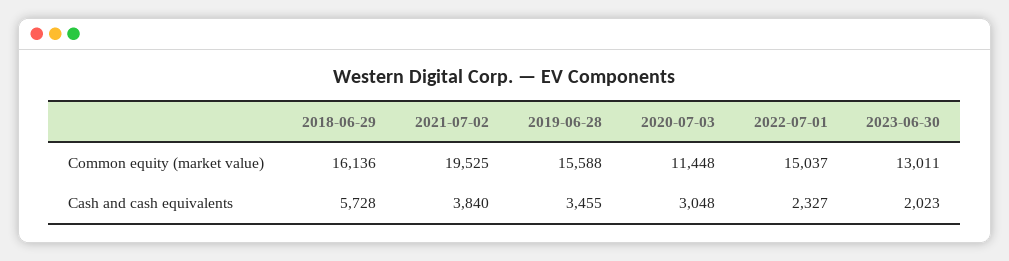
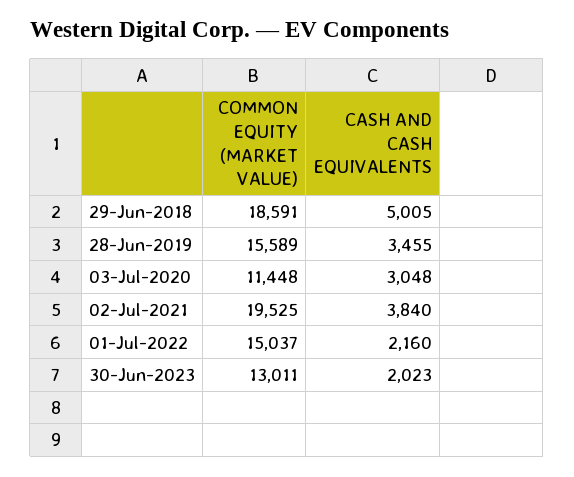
  {
    "2018-06-29": {
-     "Common equity (market value)": 16136,
+     "Common equity (market value)": 18591,
-     "Cash and cash equivalents": 5728
+     "Cash and cash equivalents": 5005
    },
    "2021-07-02": {
      "Common equity (market value)": 19525,
      "Cash and cash equivalents": 3840
    },
    "2019-06-28": {
-     "Common equity (market value)": 15588,
+     "Common equity (market value)": 15589,
      "Cash and cash equivalents": 3455
    },
    "2020-07-03": {
      "Common equity (market value)": 11448,
      "Cash and cash equivalents": 3048
    },
    "2022-07-01": {
      "Common equity (market value)": 15037,
-     "Cash and cash equivalents": 2327
+     "Cash and cash equivalents": 2160
    },
    "2023-06-30": {
      "Common equity (market value)": 13011,
      "Cash and cash equivalents": 2023
    }
  }

